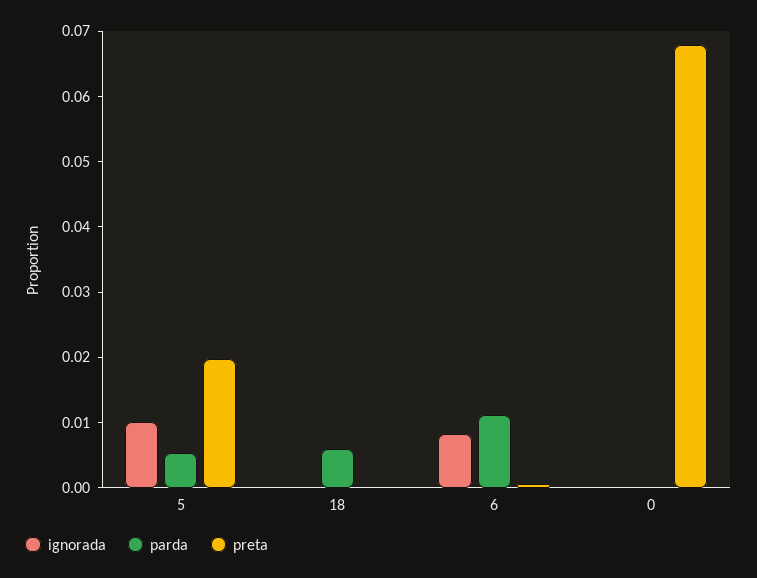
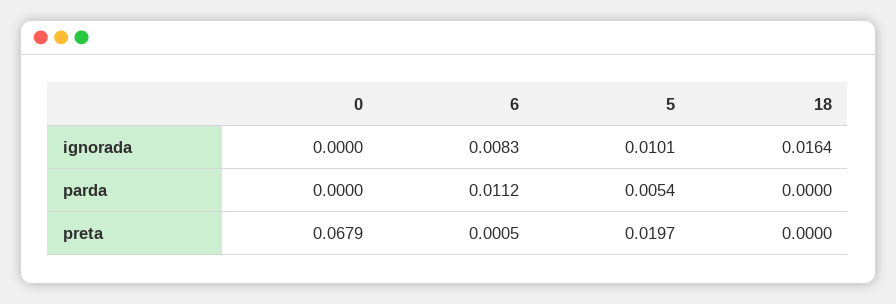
  {
    "ignorada": {
      "5": 0.0101,
-     "18": 0,
+     "18": 0.0164,
      "6": 0.0083,
      "0": 0
    },
    "parda": {
      "5": 0.0054,
-     "18": 0.006,
+     "18": 0,
      "6": 0.0112,
      "0": 0
    },
    "preta": {
      "5": 0.0197,
      "18": 0,
      "6": 0.0005,
      "0": 0.0679
    }
  }

